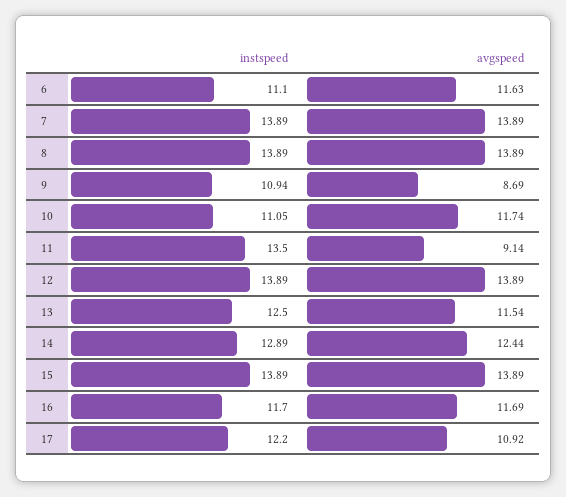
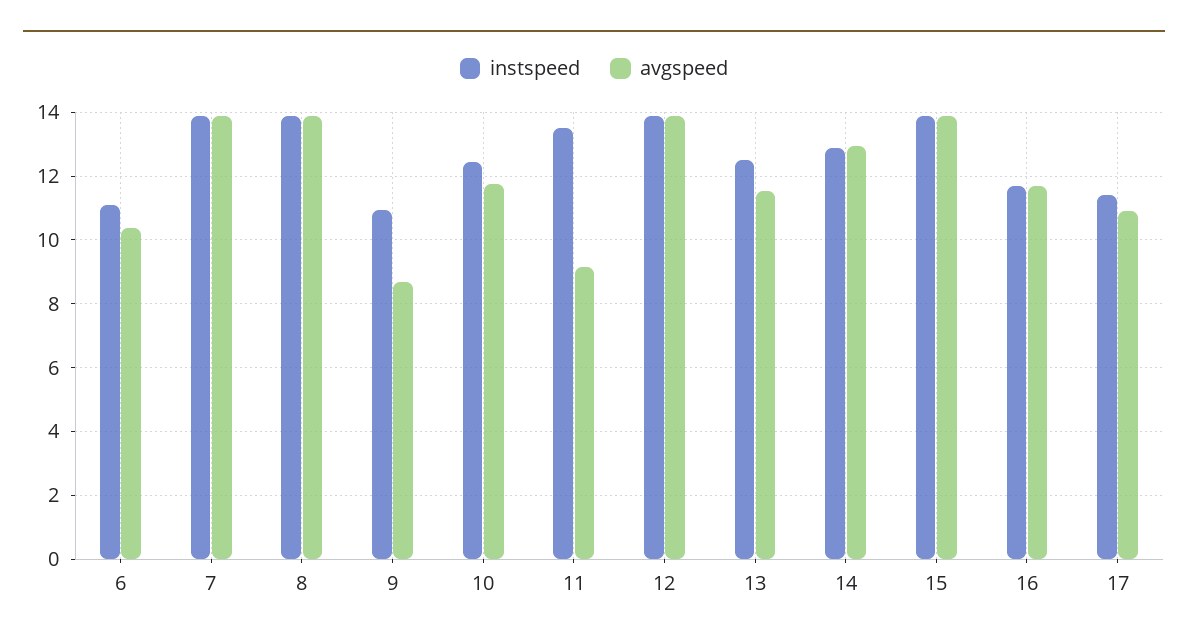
  {
    "instspeed": {
      "6": 11.1,
      "7": 13.89,
      "8": 13.89,
      "9": 10.94,
-     "10": 11.05,
+     "10": 12.4,
      "11": 13.5,
      "12": 13.89,
      "13": 12.5,
      "14": 12.89,
      "15": 13.89,
      "16": 11.7,
-     "17": 12.2
+     "17": 11.4
    },
    "avgspeed": {
-     "6": 11.63,
+     "6": 10.4,
      "7": 13.89,
      "8": 13.89,
      "9": 8.69,
      "10": 11.74,
      "11": 9.14,
      "12": 13.89,
      "13": 11.54,
-     "14": 12.44,
+     "14": 13,
      "15": 13.89,
      "16": 11.69,
      "17": 10.92
    }
  }

